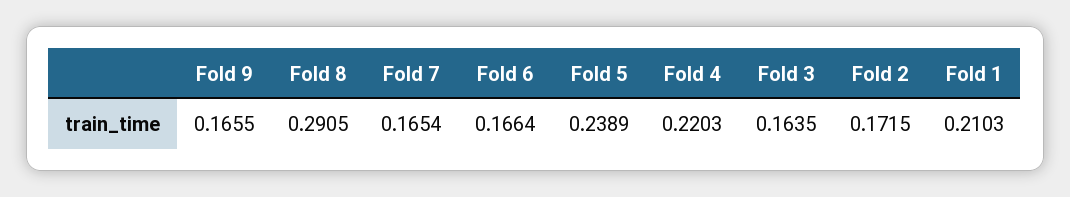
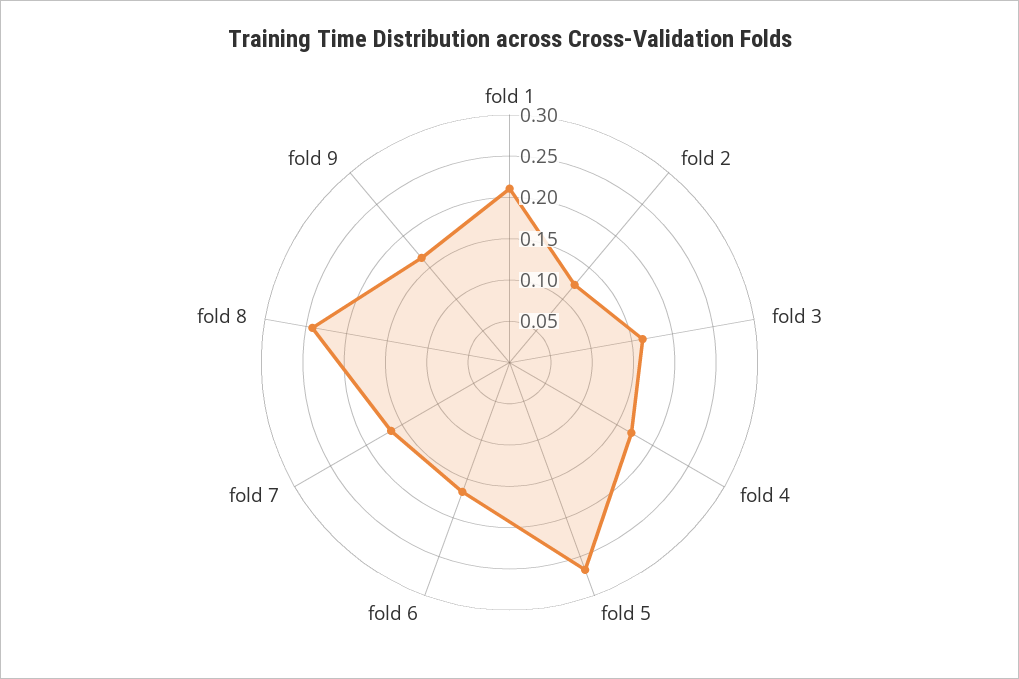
  {
    "Fold 9": 0.1655,
-   "Fold 8": 0.2905,
+   "Fold 8": 0.24,
    "Fold 7": 0.1654,
    "Fold 6": 0.1664,
-   "Fold 5": 0.2389,
+   "Fold 5": 0.27,
-   "Fold 4": 0.2203,
+   "Fold 4": 0.17,
    "Fold 3": 0.1635,
-   "Fold 2": 0.1715,
+   "Fold 2": 0.12,
    "Fold 1": 0.2103
  }

